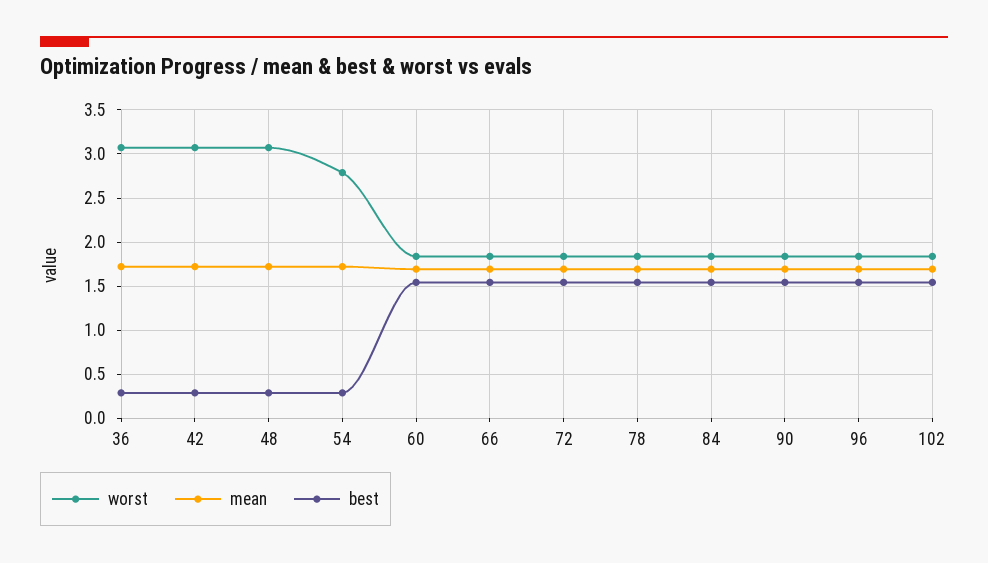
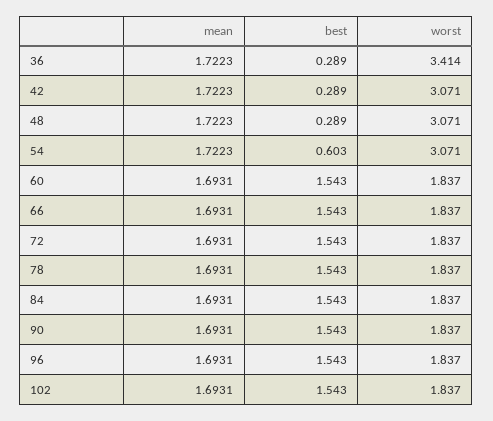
  {
    "worst": {
-     "36": 3.1,
+     "36": 3.414,
      "42": 3.071,
      "48": 3.071,
-     "54": 2.8,
+     "54": 3.071,
      "60": 1.837,
      "66": 1.837,
      "72": 1.837,
      "78": 1.837,
      "84": 1.837,
      "90": 1.837,
      "96": 1.837,
      "102": 1.837
    },
    "mean": {
      "36": 1.7223,
      "42": 1.7223,
      "48": 1.7223,
      "54": 1.7223,
      "60": 1.6931,
      "66": 1.6931,
      "72": 1.6931,
      "78": 1.6931,
      "84": 1.6931,
      "90": 1.6931,
      "96": 1.6931,
      "102": 1.6931
    },
    "best": {
      "36": 0.289,
      "42": 0.289,
      "48": 0.289,
-     "54": 0.3,
+     "54": 0.603,
      "60": 1.543,
      "66": 1.543,
      "72": 1.543,
      "78": 1.543,
      "84": 1.543,
      "90": 1.543,
      "96": 1.543,
      "102": 1.543
    }
  }

